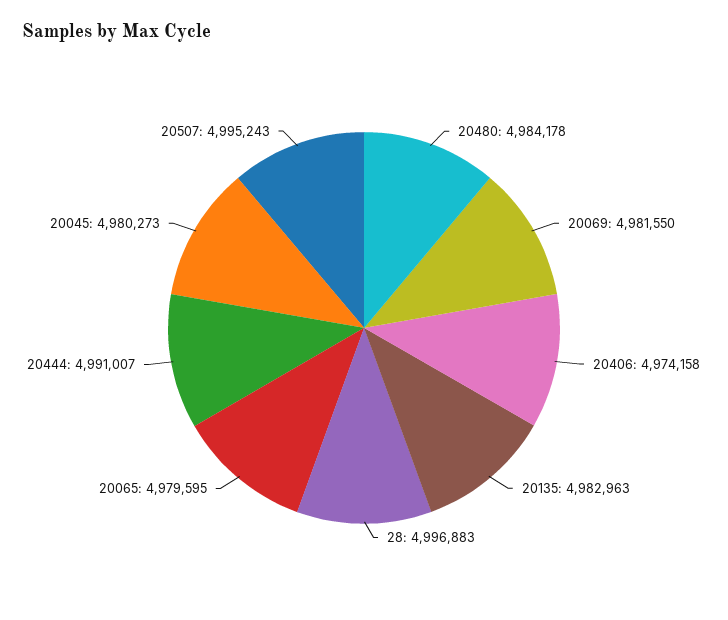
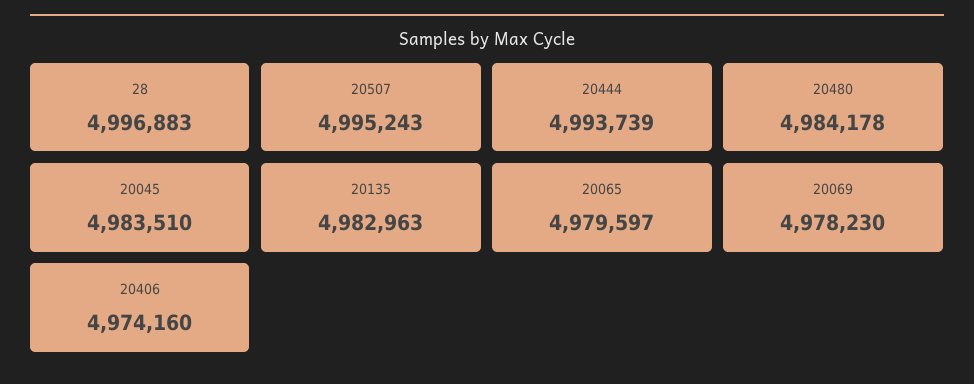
  {
    "20480": 4984178,
-   "20069": 4981550,
+   "20069": 4978230,
-   "20406": 4974158,
+   "20406": 4974160,
    "20135": 4982963,
    "28": 4996883,
-   "20065": 4979595,
+   "20065": 4979597,
-   "20444": 4991007,
+   "20444": 4993739,
-   "20045": 4980273,
+   "20045": 4983510,
    "20507": 4995243
  }

